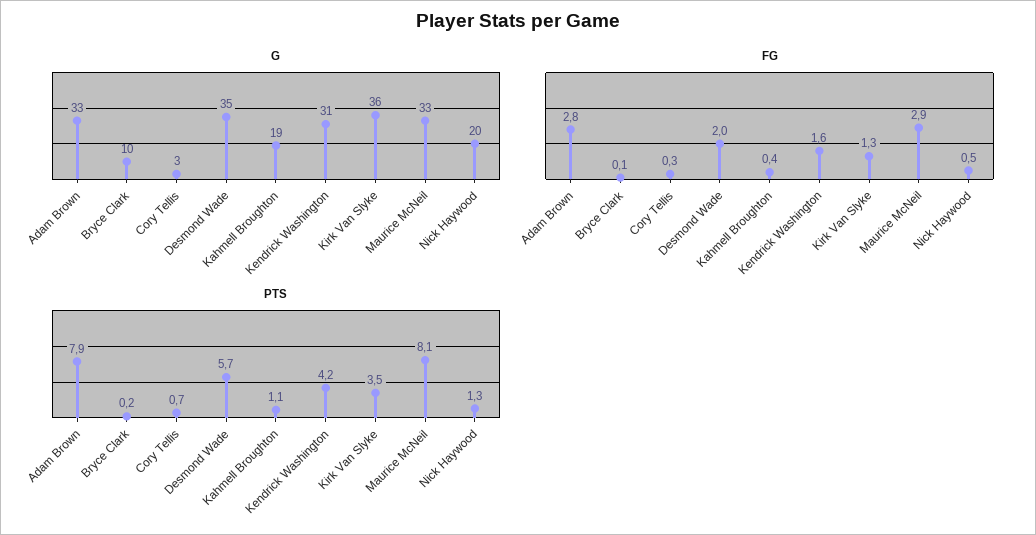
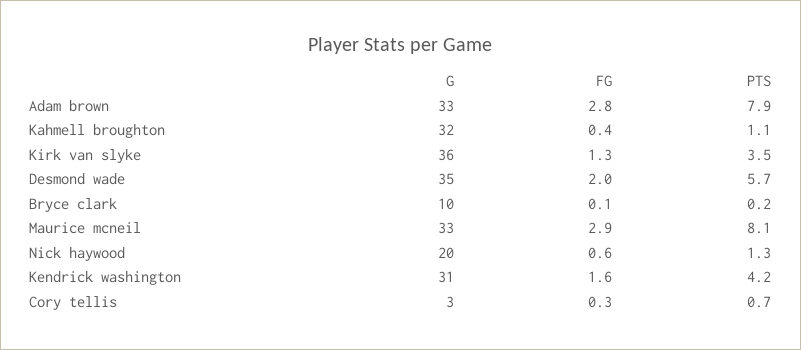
  {
    "G": {
      "Adam Brown": 33,
      "Bryce Clark": 10,
      "Cory Tellis": 3,
      "Desmond Wade": 35,
-     "Kahmell Broughton": 19,
+     "Kahmell Broughton": 32,
      "Kendrick Washington": 31,
      "Kirk Van Slyke": 36,
      "Maurice McNeil": 33,
      "Nick Haywood": 20
    },
    "FG": {
      "Adam Brown": 2.8,
      "Bryce Clark": 0.1,
      "Cory Tellis": 0.3,
      "Desmond Wade": 2,
      "Kahmell Broughton": 0.4,
      "Kendrick Washington": 1.6,
      "Kirk Van Slyke": 1.3,
      "Maurice McNeil": 2.9,
-     "Nick Haywood": 0.5
+     "Nick Haywood": 0.6
    },
    "PTS": {
      "Adam Brown": 7.9,
      "Bryce Clark": 0.2,
      "Cory Tellis": 0.7,
      "Desmond Wade": 5.7,
      "Kahmell Broughton": 1.1,
      "Kendrick Washington": 4.2,
      "Kirk Van Slyke": 3.5,
      "Maurice McNeil": 8.1,
      "Nick Haywood": 1.3
    }
  }

